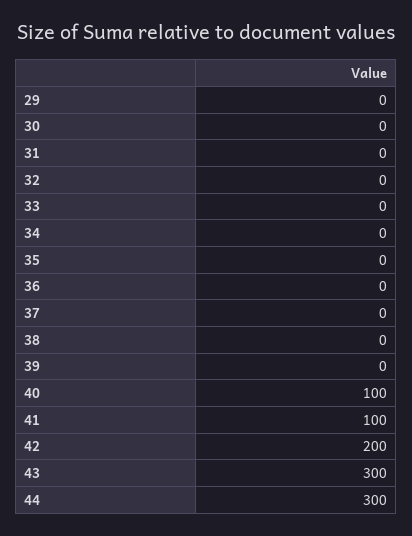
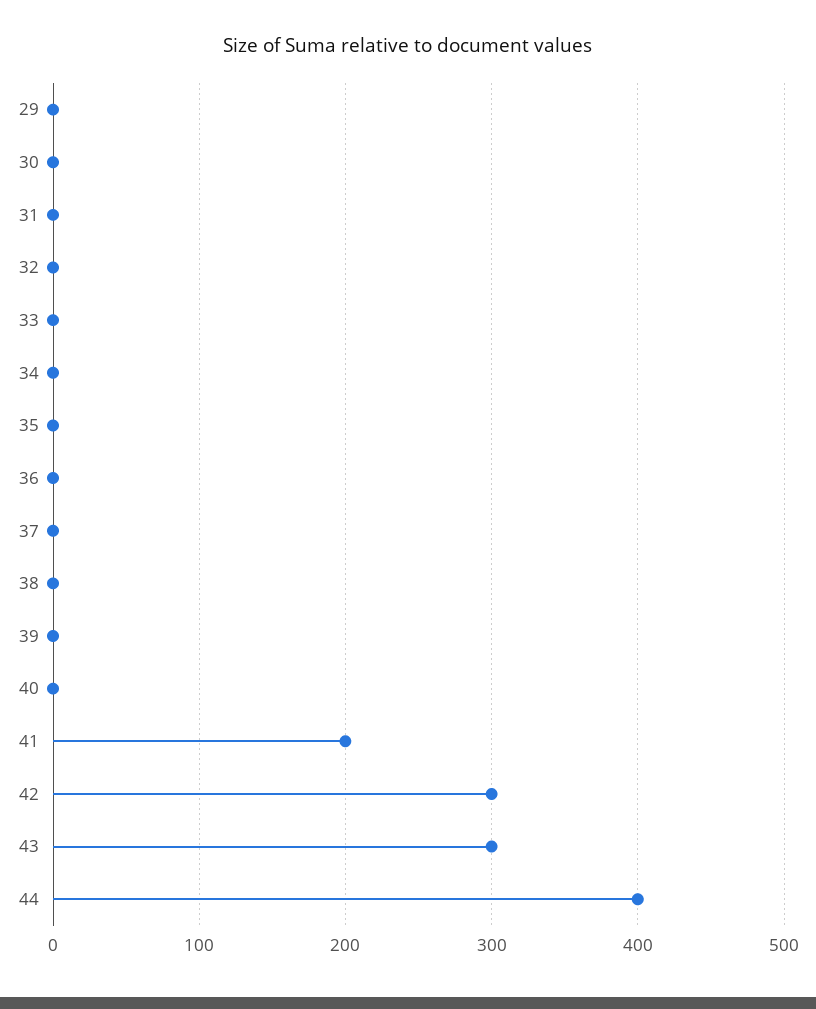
  {
    "29": 0,
    "30": 0,
    "31": 0,
    "32": 0,
    "33": 0,
    "34": 0,
    "35": 0,
    "36": 0,
    "37": 0,
    "38": 0,
    "39": 0,
-   "40": 100,
+   "40": 0,
-   "41": 100,
+   "41": 200,
-   "42": 200,
+   "42": 300,
    "43": 300,
-   "44": 300
+   "44": 400
  }

